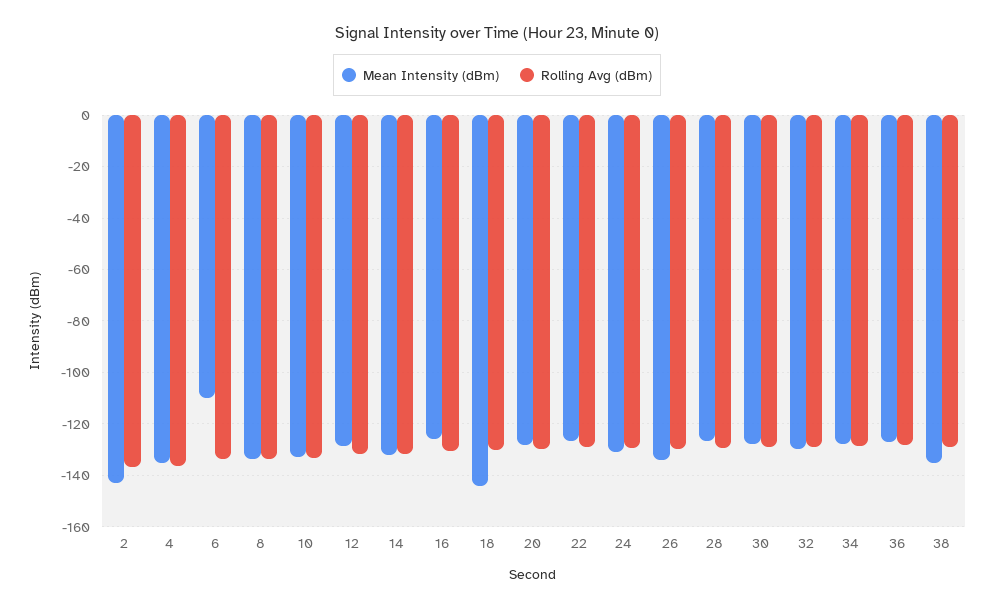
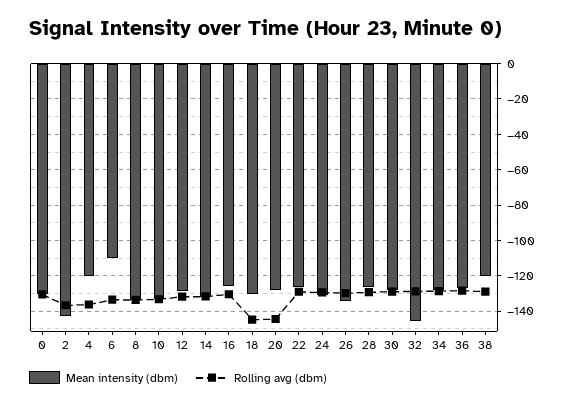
  {
    "Mean Intensity (dBm)": {
      "2": -142.5,
-     "4": -135,
+     "4": -120,
      "6": -110,
      "8": -132.5,
      "10": -132.5,
      "12": -127.5,
      "14": -132.5,
      "16": -125,
-     "18": -145,
+     "18": -130,
      "20": -127.5,
      "22": -127.5,
      "24": -130,
      "26": -135,
      "28": -127.5,
      "30": -127.5,
-     "32": -130,
+     "32": -145,
      "34": -127.5,
      "36": -127.5,
-     "38": -135
+     "38": -120,
+     "0": -130
    },
    "Rolling Avg (dBm)": {
      "2": -137.5,
      "4": -135,
      "6": -132.5,
      "8": -132.5,
      "10": -132.5,
      "12": -132.5,
      "14": -132.5,
      "16": -130,
-     "18": -130,
+     "18": -145,
-     "20": -130,
+     "20": -145,
      "22": -130,
      "24": -130,
      "26": -130,
      "28": -130,
      "30": -130,
      "32": -130,
      "34": -127.5,
      "36": -127.5,
-     "38": -130
+     "38": -130,
+     "0": -130
    }
  }

